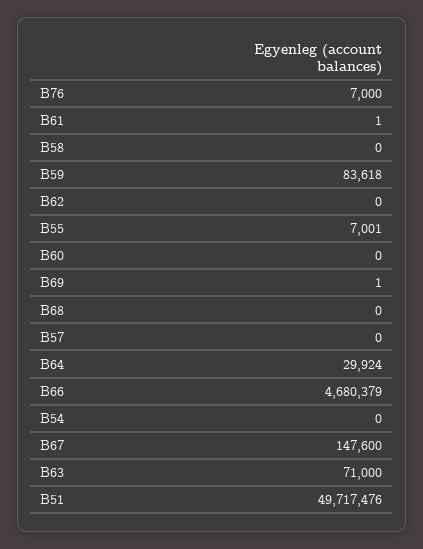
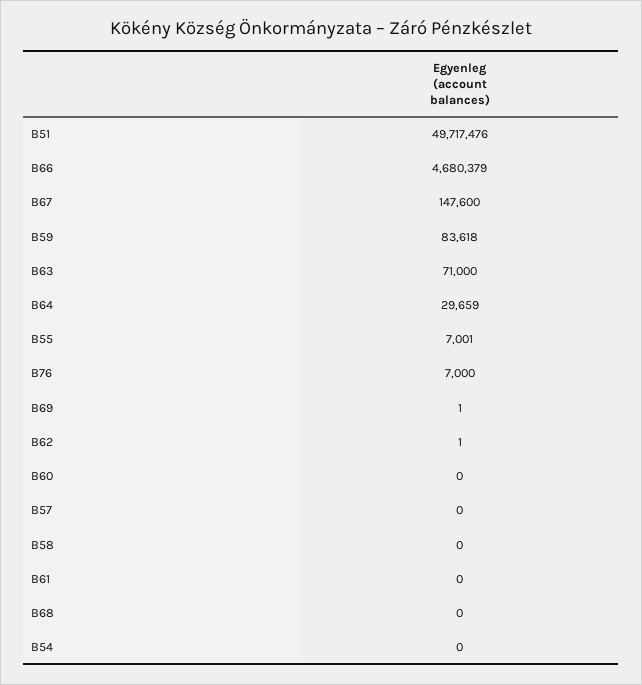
  {
    "B76": 7000,
-   "B61": 1,
+   "B61": 0,
    "B58": 0,
    "B59": 83618,
-   "B62": 0,
+   "B62": 1,
    "B55": 7001,
    "B60": 0,
    "B69": 1,
    "B68": 0,
    "B57": 0,
-   "B64": 29924,
+   "B64": 29659,
    "B66": 4680379,
    "B54": 0,
    "B67": 147600,
    "B63": 71000,
    "B51": 49717476
  }

